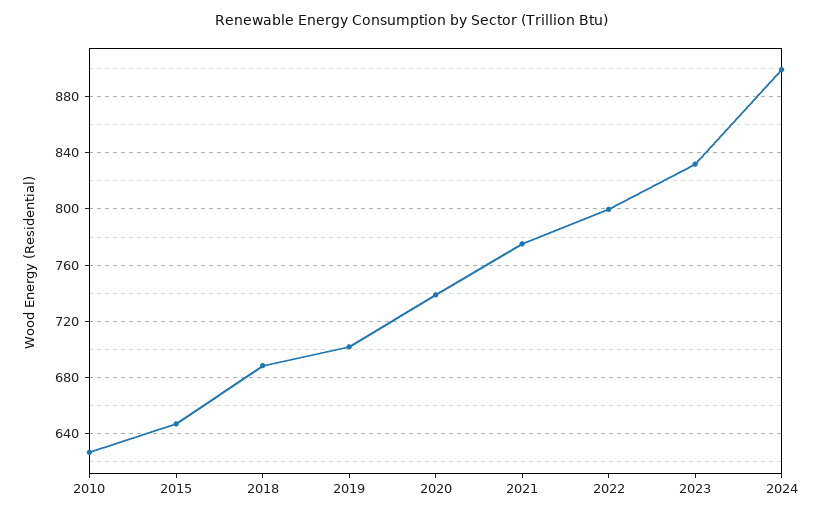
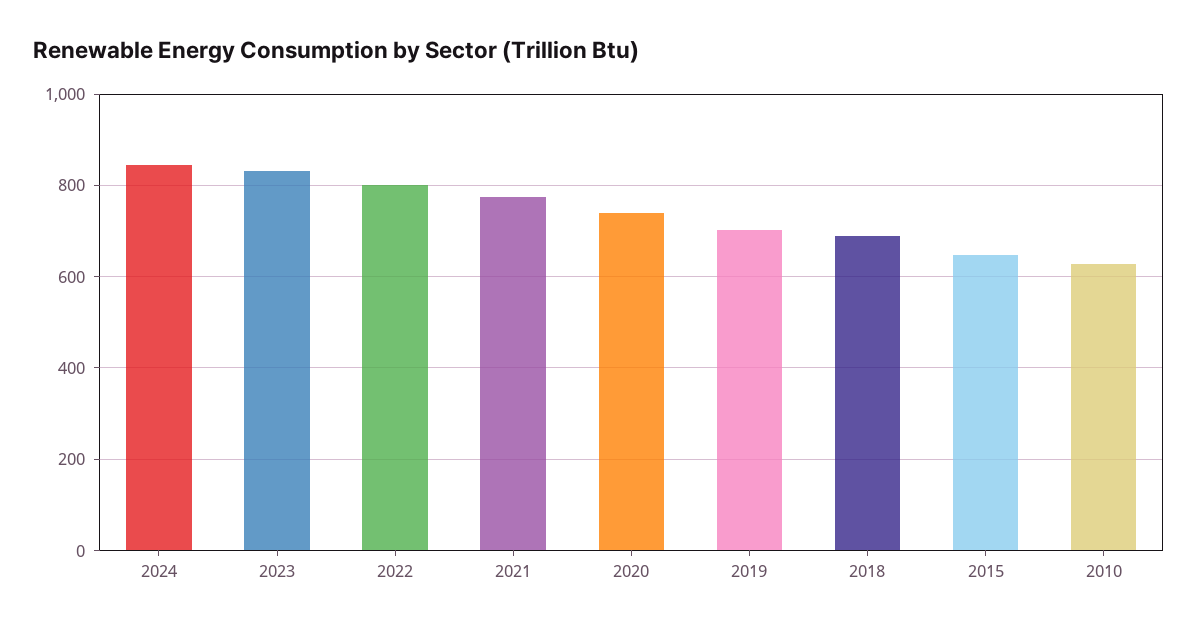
  {
    "2010": 625,
    "2015": 645,
    "2018": 690,
    "2019": 700,
    "2020": 740,
    "2021": 775,
    "2022": 800,
    "2023": 830,
-   "2024": 900
+   "2024": 840
  }

